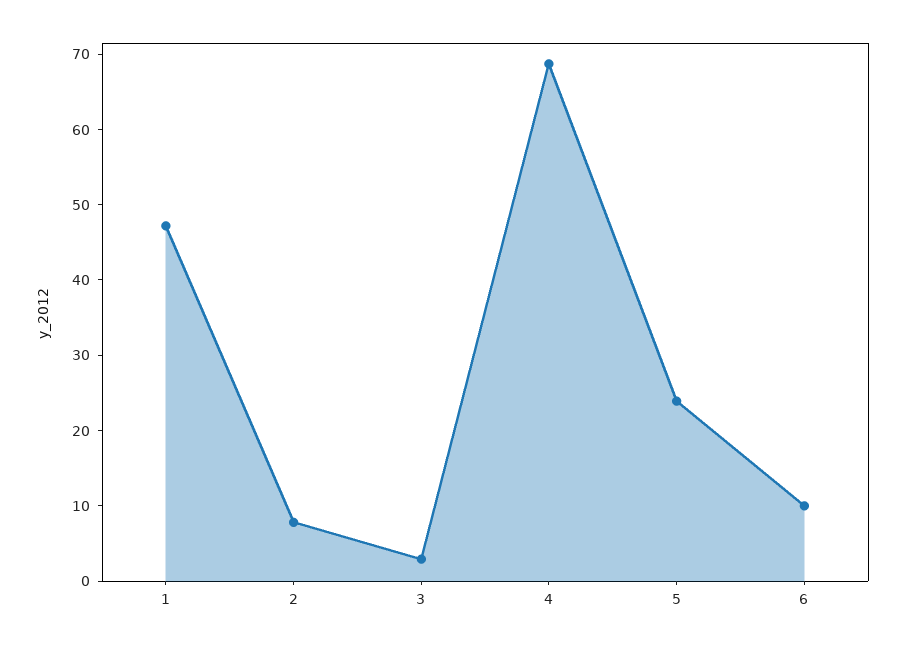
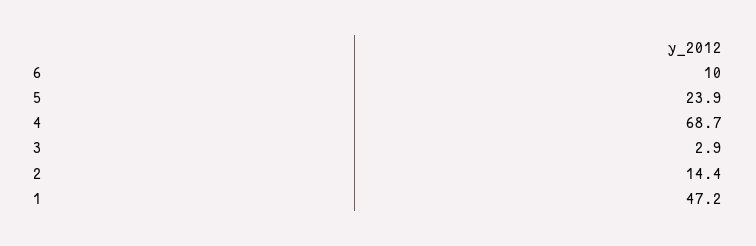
  {
    "1": 47.2,
-   "2": 8,
+   "2": 14.4,
    "3": 2.9,
    "4": 68.7,
    "5": 23.9,
    "6": 10
  }

